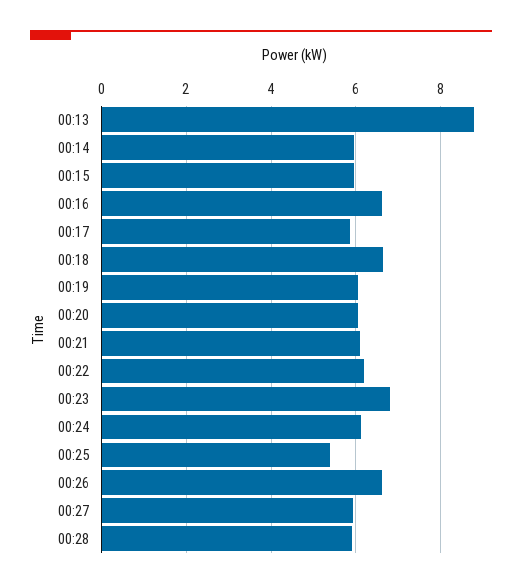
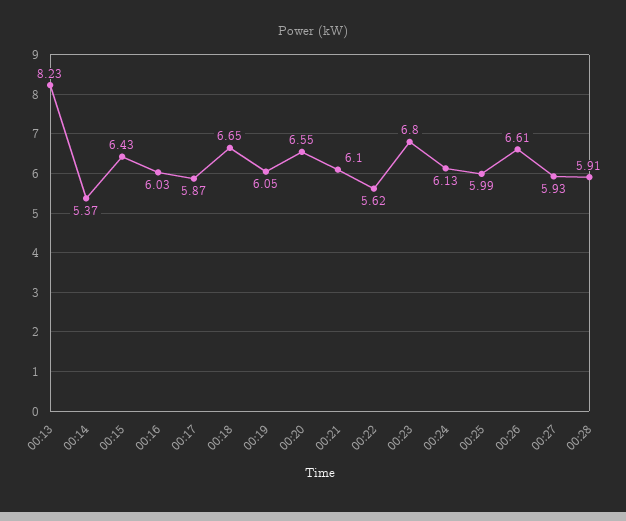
  {
-   "00:13": 8.8,
+   "00:13": 8.23,
-   "00:14": 6,
+   "00:14": 5.37,
-   "00:15": 6,
+   "00:15": 6.43,
-   "00:16": 6.6,
+   "00:16": 6.03,
    "00:17": 5.87,
    "00:18": 6.65,
    "00:19": 6.05,
-   "00:20": 6,
+   "00:20": 6.55,
    "00:21": 6.1,
-   "00:22": 6.2,
+   "00:22": 5.62,
    "00:23": 6.8,
    "00:24": 6.13,
-   "00:25": 5.4,
+   "00:25": 5.99,
    "00:26": 6.61,
    "00:27": 5.93,
    "00:28": 5.91
  }

